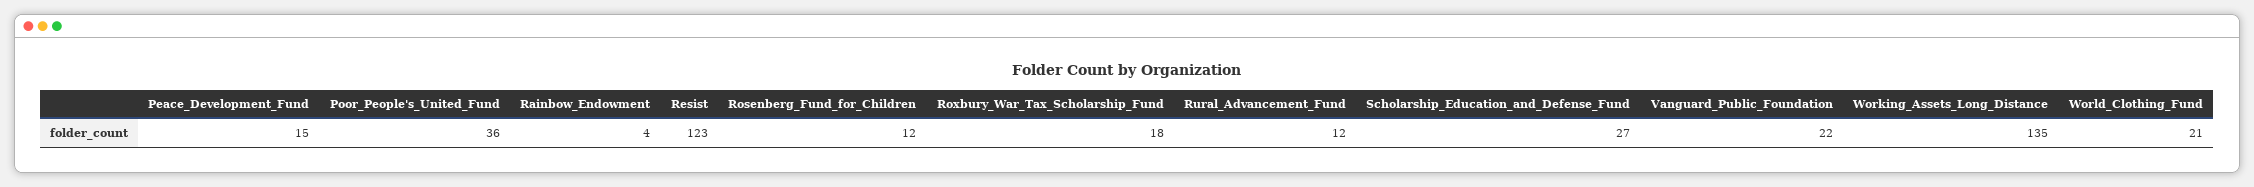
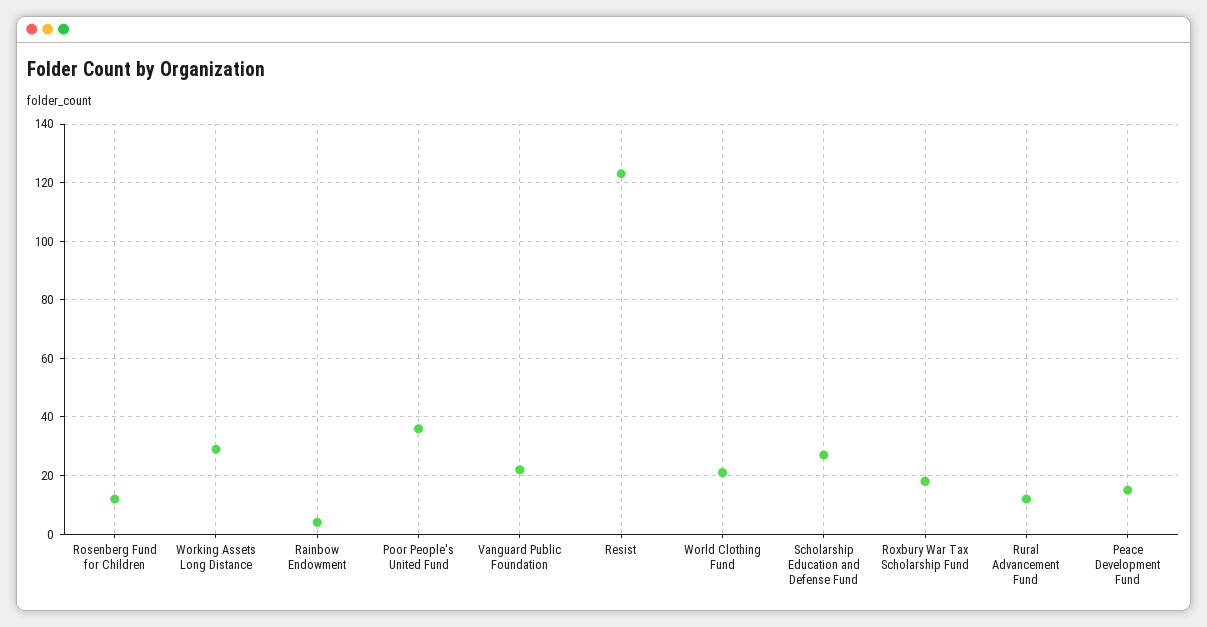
  {
    "Peace_Development_Fund": 15,
    "Poor_People's_United_Fund": 36,
    "Rainbow_Endowment": 4,
    "Resist": 123,
    "Rosenberg_Fund_for_Children": 12,
    "Roxbury_War_Tax_Scholarship_Fund": 18,
    "Rural_Advancement_Fund": 12,
    "Scholarship_Education_and_Defense_Fund": 27,
    "Vanguard_Public_Foundation": 22,
-   "Working_Assets_Long_Distance": 135,
+   "Working_Assets_Long_Distance": 30,
    "World_Clothing_Fund": 21
  }

